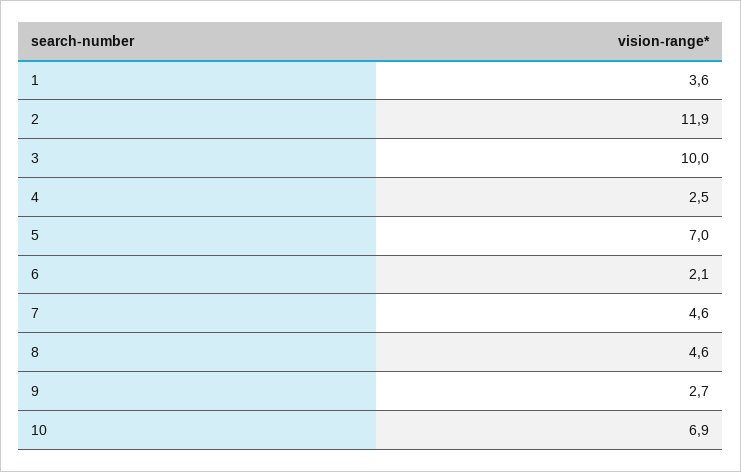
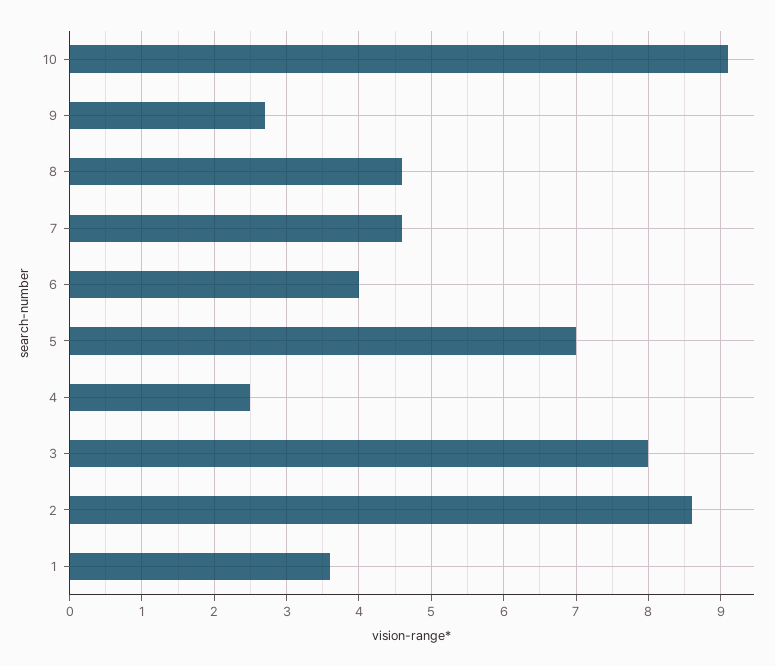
  {
    "1": 3.6,
-   "2": 11.9,
+   "2": 8.6,
-   "3": 10,
+   "3": 8,
    "4": 2.5,
    "5": 7,
-   "6": 2.1,
+   "6": 4,
    "7": 4.6,
    "8": 4.6,
    "9": 2.7,
-   "10": 6.9
+   "10": 9.1
  }

